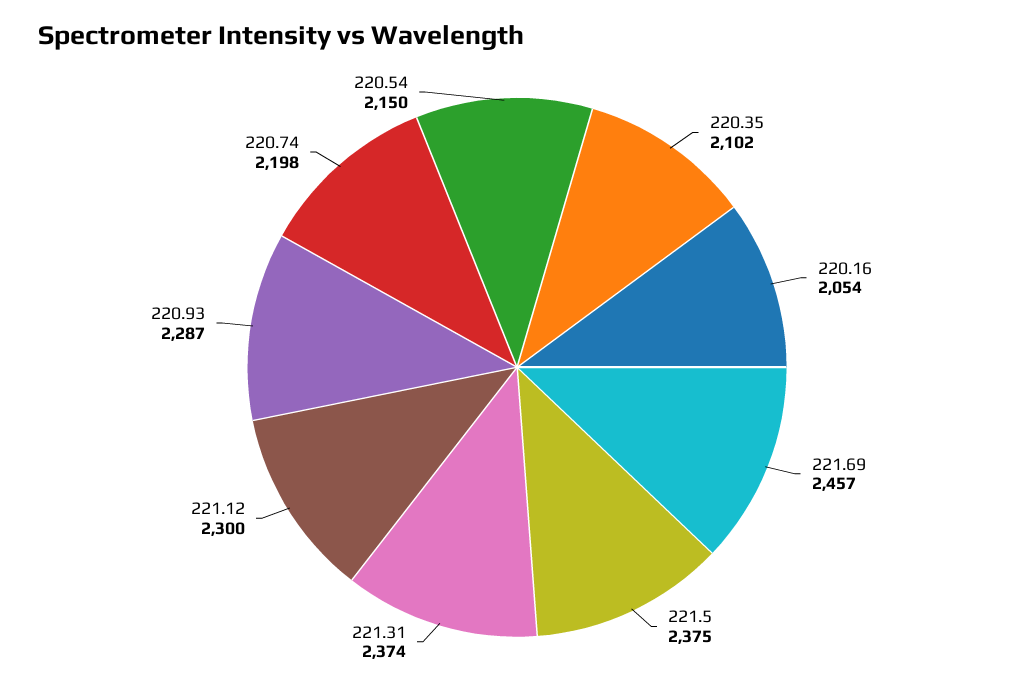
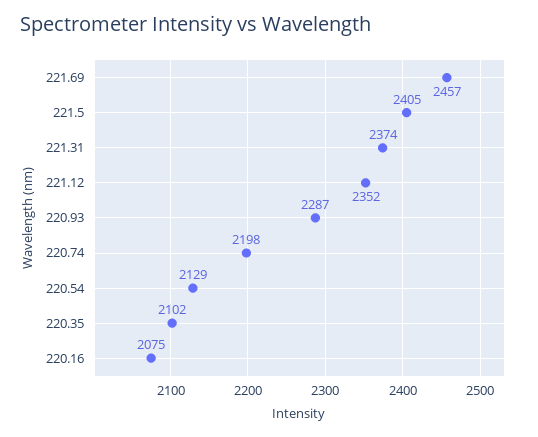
  {
    "220.35": 2102,
-   "220.16": 2054,
+   "220.16": 2075,
    "221.69": 2457,
-   "221.5": 2375,
+   "221.5": 2405,
    "221.31": 2374,
-   "221.12": 2300,
+   "221.12": 2352,
    "220.93": 2287,
    "220.74": 2198,
-   "220.54": 2150
+   "220.54": 2129
  }

